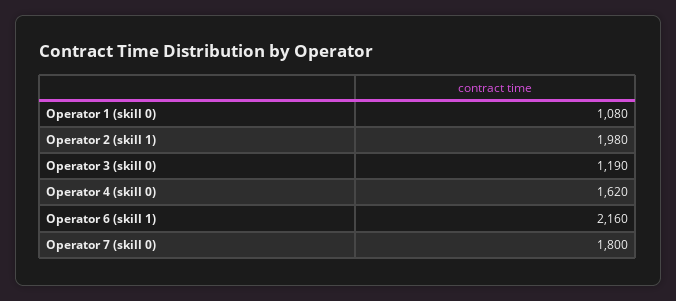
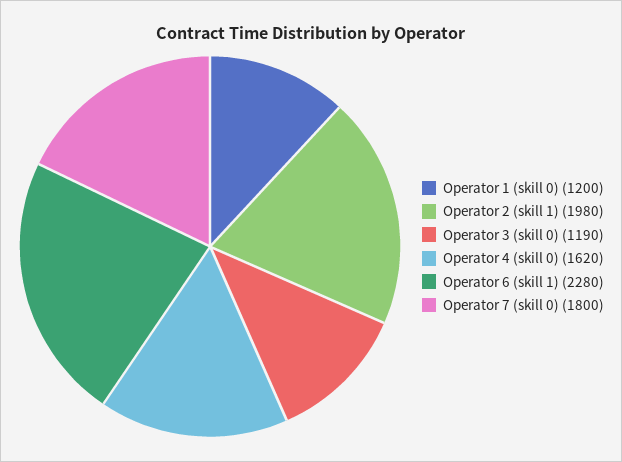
  {
-   "Operator 1 (skill 0)": 1080,
+   "Operator 1 (skill 0)": 1200,
    "Operator 2 (skill 1)": 1980,
    "Operator 3 (skill 0)": 1190,
    "Operator 4 (skill 0)": 1620,
-   "Operator 6 (skill 1)": 2160,
+   "Operator 6 (skill 1)": 2280,
    "Operator 7 (skill 0)": 1800
  }

